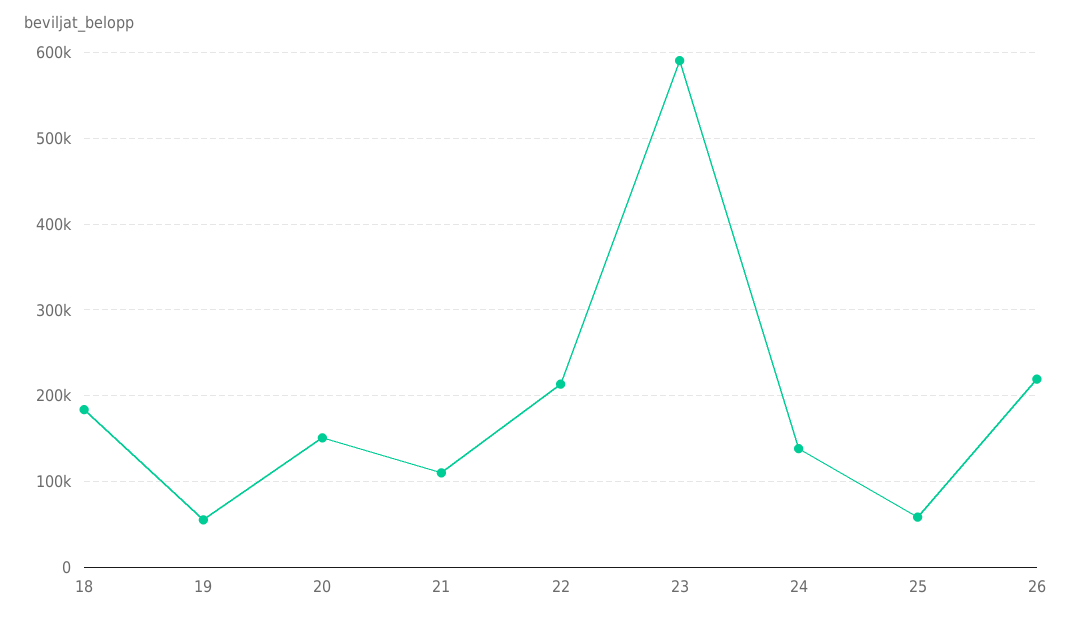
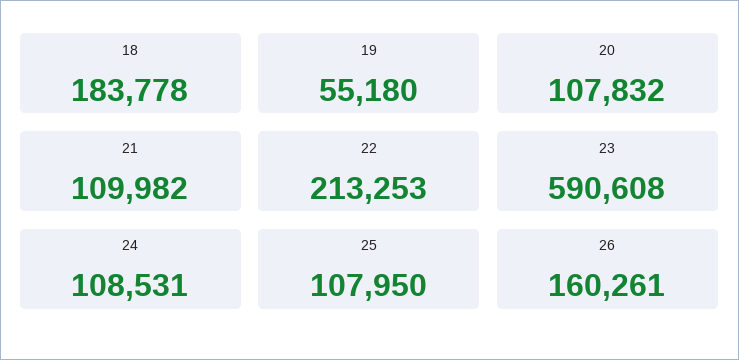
  {
    "18": 183778,
    "19": 55180,
-   "20": 150000,
+   "20": 107832,
    "21": 109982,
    "22": 213253,
    "23": 590608,
-   "24": 140000,
+   "24": 108531,
-   "25": 60000,
+   "25": 107950,
-   "26": 220000
+   "26": 160261
  }

